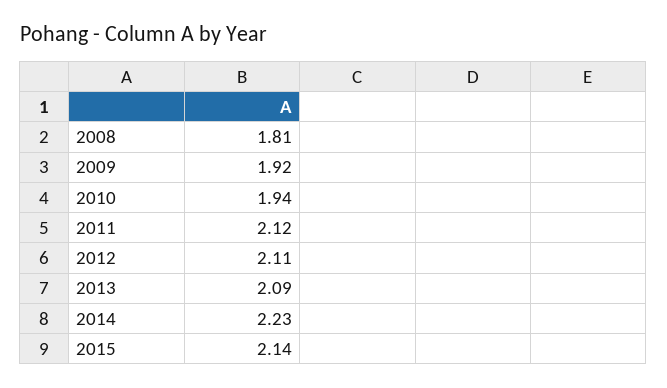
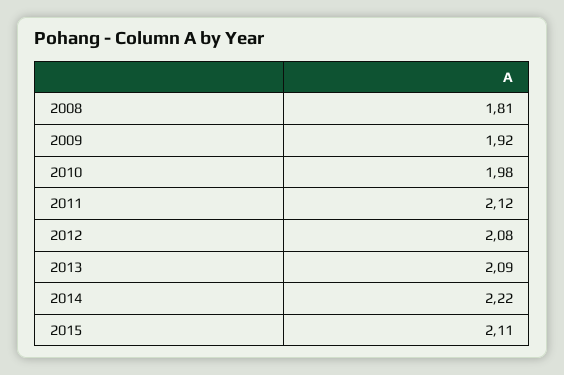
  {
    "2008": 1.81,
    "2009": 1.92,
-   "2010": 1.94,
+   "2010": 1.98,
    "2011": 2.12,
-   "2012": 2.11,
+   "2012": 2.08,
    "2013": 2.09,
-   "2014": 2.23,
+   "2014": 2.22,
-   "2015": 2.14
+   "2015": 2.11
  }

